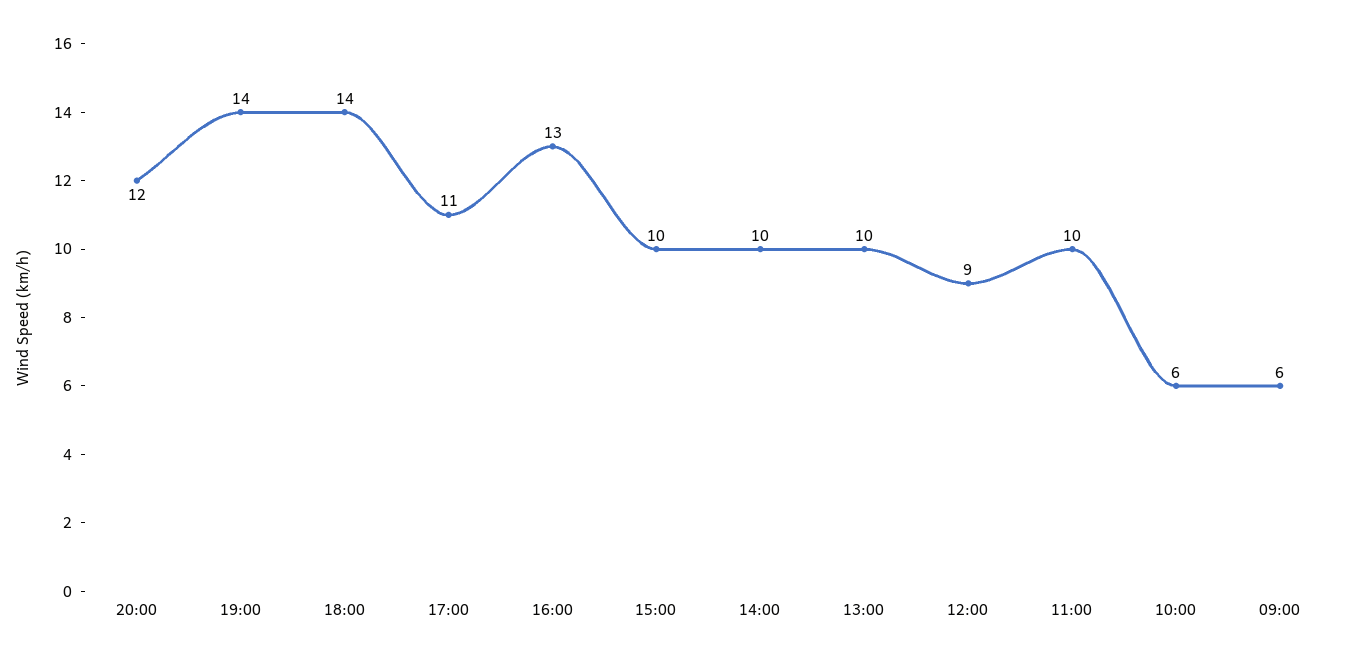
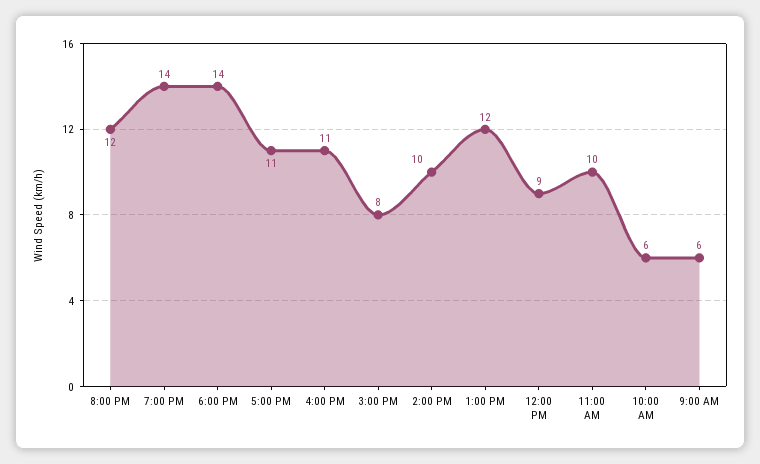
  {
    "20:00": 12,
    "19:00": 14,
    "18:00": 14,
    "17:00": 11,
-   "16:00": 13,
+   "16:00": 11,
-   "15:00": 10,
+   "15:00": 8,
    "14:00": 10,
-   "13:00": 10,
+   "13:00": 12,
    "12:00": 9,
    "11:00": 10,
    "10:00": 6,
    "09:00": 6
  }

